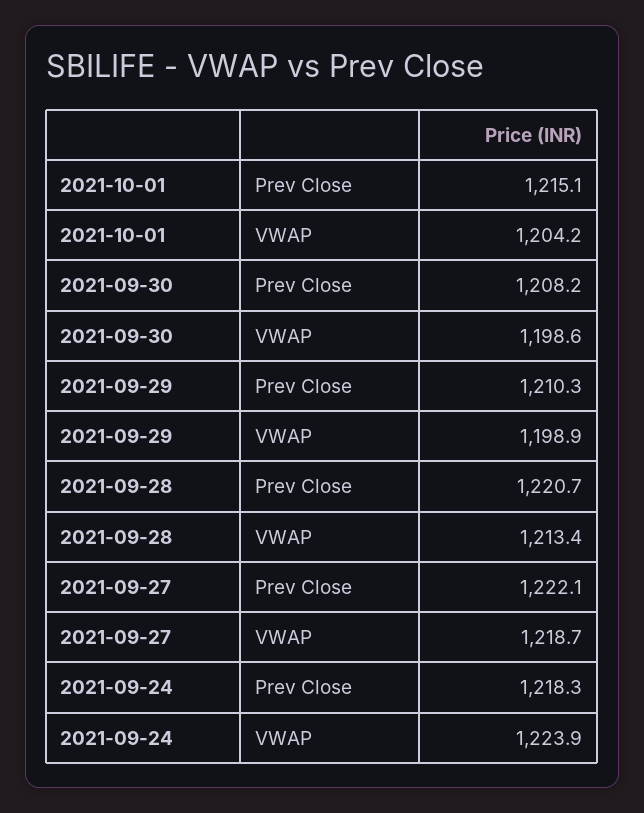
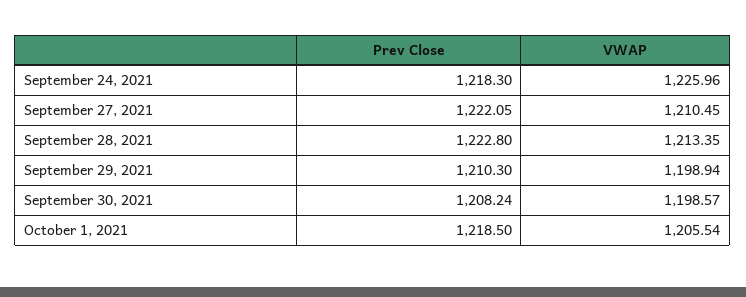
  {
    "2021-10-01": {
-     "Prev Close": 1215.1,
+     "Prev Close": 1218.5,
-     "VWAP": 1204.2
+     "VWAP": 1205.54
    },
    "2021-09-30": {
      "Prev Close": 1208.24,
      "VWAP": 1198.57
    },
    "2021-09-29": {
      "Prev Close": 1210.3,
      "VWAP": 1198.94
    },
    "2021-09-28": {
-     "Prev Close": 1220.7,
+     "Prev Close": 1222.8,
      "VWAP": 1213.35
    },
    "2021-09-27": {
      "Prev Close": 1222.05,
-     "VWAP": 1218.7
+     "VWAP": 1210.45
    },
    "2021-09-24": {
      "Prev Close": 1218.3,
-     "VWAP": 1223.9
+     "VWAP": 1225.96
    }
  }

